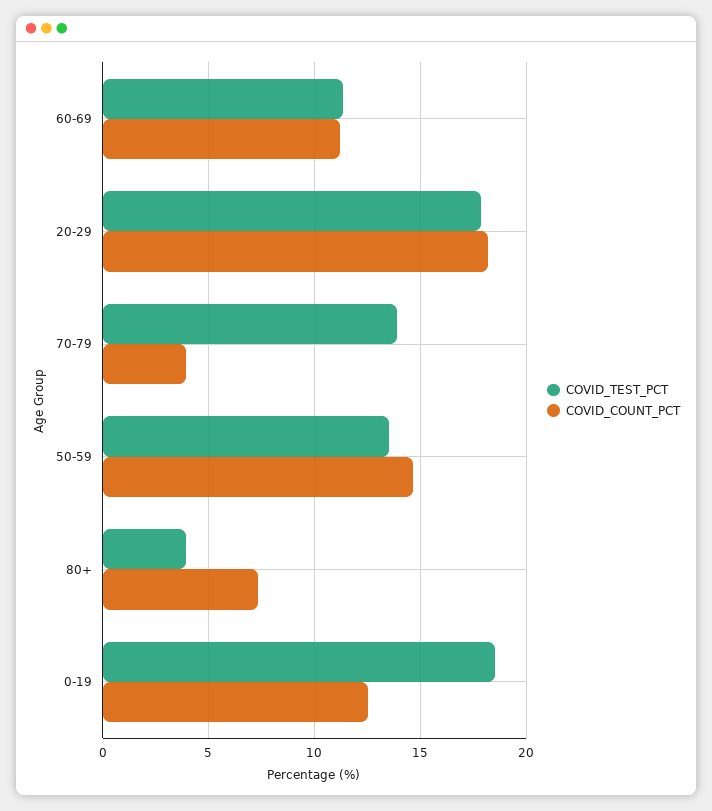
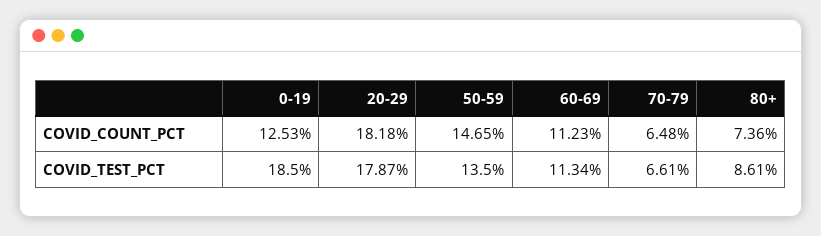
  {
    "COVID_TEST_PCT": {
      "60-69": 11.34,
      "20-29": 17.87,
-     "70-79": 14,
+     "70-79": 6.61,
      "50-59": 13.5,
-     "80+": 4,
+     "80+": 8.61,
      "0-19": 18.5
    },
    "COVID_COUNT_PCT": {
      "60-69": 11.23,
      "20-29": 18.18,
-     "70-79": 4,
+     "70-79": 6.48,
      "50-59": 14.65,
      "80+": 7.36,
      "0-19": 12.53
    }
  }

